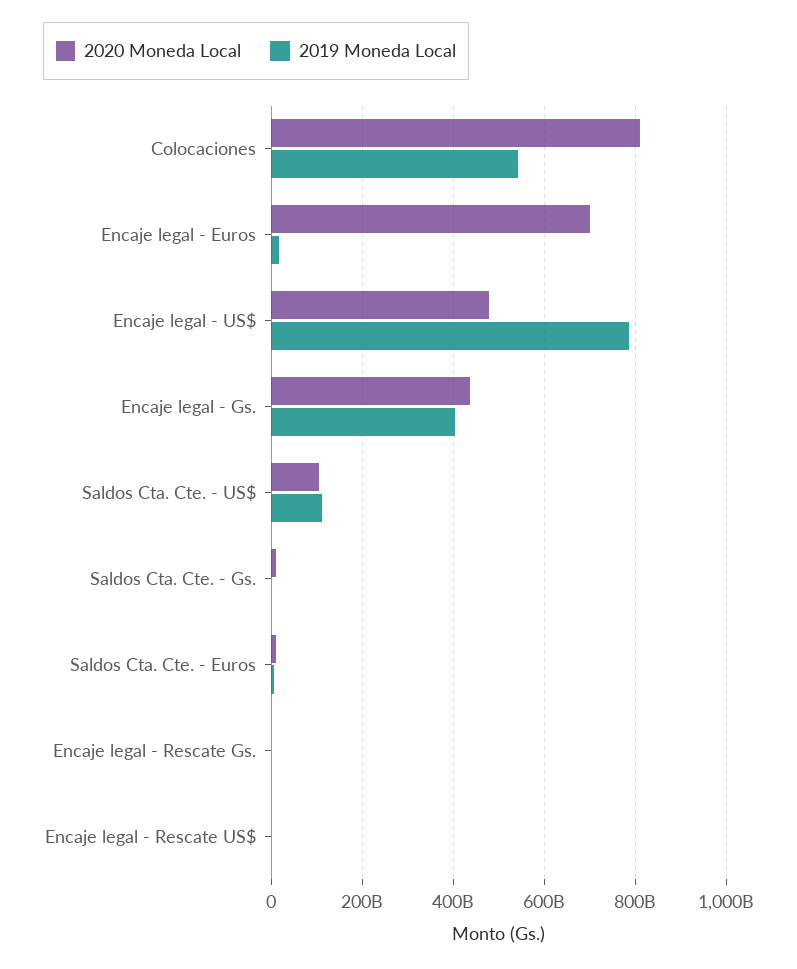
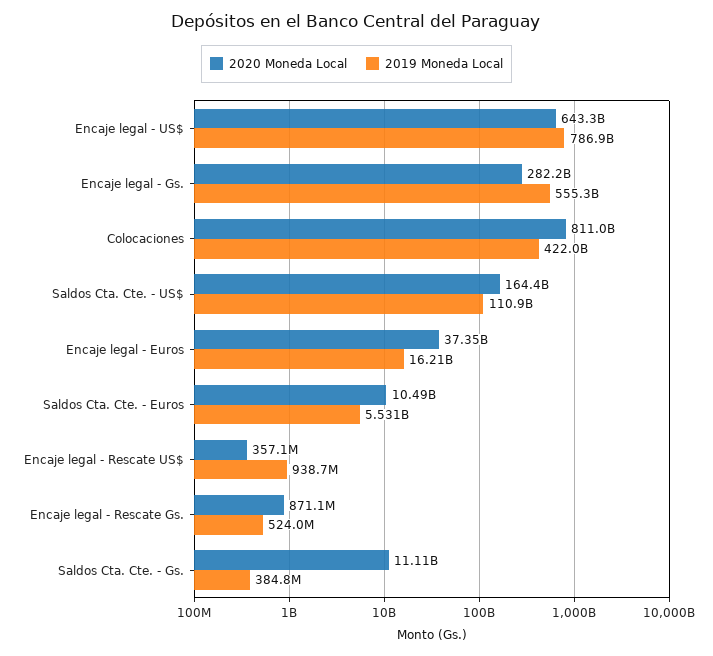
  {
    "2020 Moneda Local": {
      "Colocaciones": 811000000000,
-     "Encaje legal - Euros": 700000000000,
+     "Encaje legal - Euros": 37350000000,
-     "Encaje legal - US$": 480000000000,
+     "Encaje legal - US$": 643300000000,
-     "Encaje legal - Gs.": 440000000000,
+     "Encaje legal - Gs.": 282200000000,
-     "Saldos Cta. Cte. - US$": 100000000000,
+     "Saldos Cta. Cte. - US$": 164400000000,
      "Saldos Cta. Cte. - Gs.": 11110000000,
      "Saldos Cta. Cte. - Euros": 10490000000,
      "Encaje legal - Rescate Gs.": 871100000,
      "Encaje legal - Rescate US$": 357100000
    },
    "2019 Moneda Local": {
-     "Colocaciones": 540000000000,
+     "Colocaciones": 422000000000,
      "Encaje legal - Euros": 16210000000,
      "Encaje legal - US$": 786900000000,
-     "Encaje legal - Gs.": 400000000000,
+     "Encaje legal - Gs.": 555300000000,
      "Saldos Cta. Cte. - US$": 110900000000,
      "Saldos Cta. Cte. - Gs.": 384800000,
      "Saldos Cta. Cte. - Euros": 5531000000,
      "Encaje legal - Rescate Gs.": 524000000,
      "Encaje legal - Rescate US$": 938700000
    }
  }

